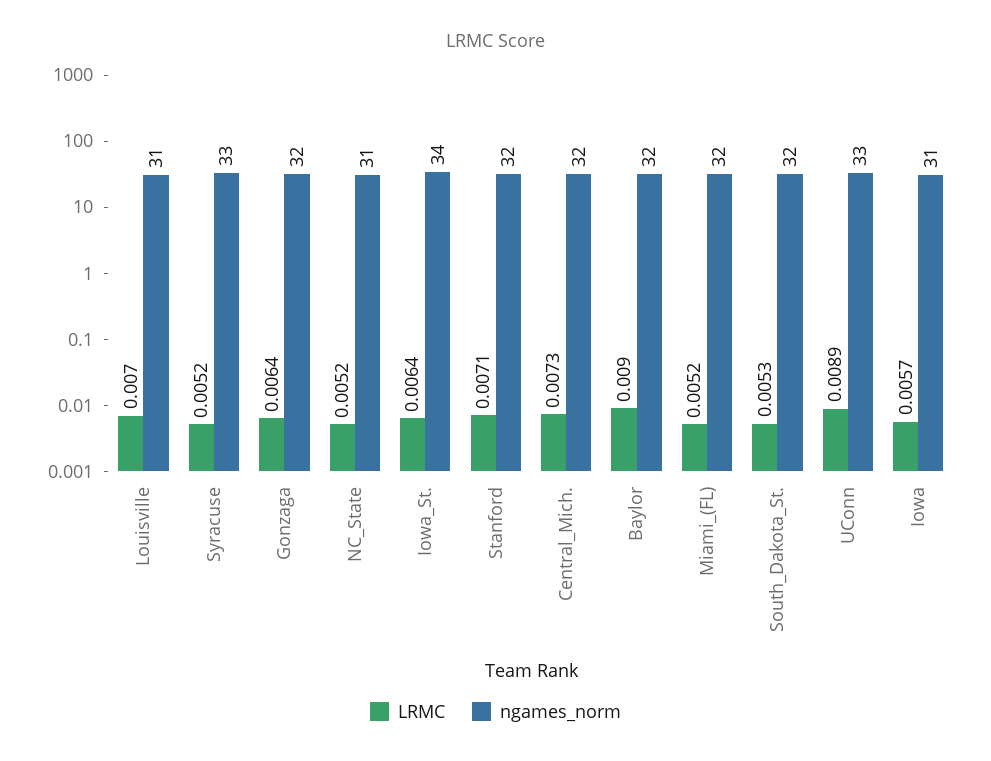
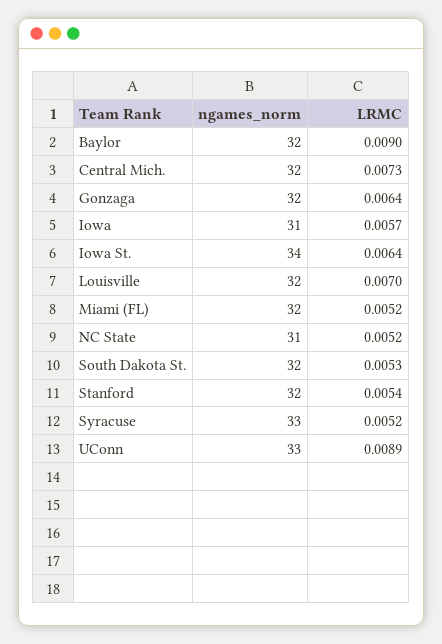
  {
    "LRMC": {
      "Louisville": 0.007,
      "Syracuse": 0.0052,
      "Gonzaga": 0.0064,
      "NC_State": 0.0052,
      "Iowa_St.": 0.0064,
-     "Stanford": 0.0071,
+     "Stanford": 0.0054,
      "Central_Mich.": 0.0073,
      "Baylor": 0.009,
      "Miami_(FL)": 0.0052,
      "South_Dakota_St.": 0.0053,
      "UConn": 0.0089,
      "Iowa": 0.0057
    },
    "ngames_norm": {
-     "Louisville": 31,
+     "Louisville": 32,
      "Syracuse": 33,
      "Gonzaga": 32,
      "NC_State": 31,
      "Iowa_St.": 34,
      "Stanford": 32,
      "Central_Mich.": 32,
      "Baylor": 32,
      "Miami_(FL)": 32,
      "South_Dakota_St.": 32,
      "UConn": 33,
      "Iowa": 31
    }
  }

